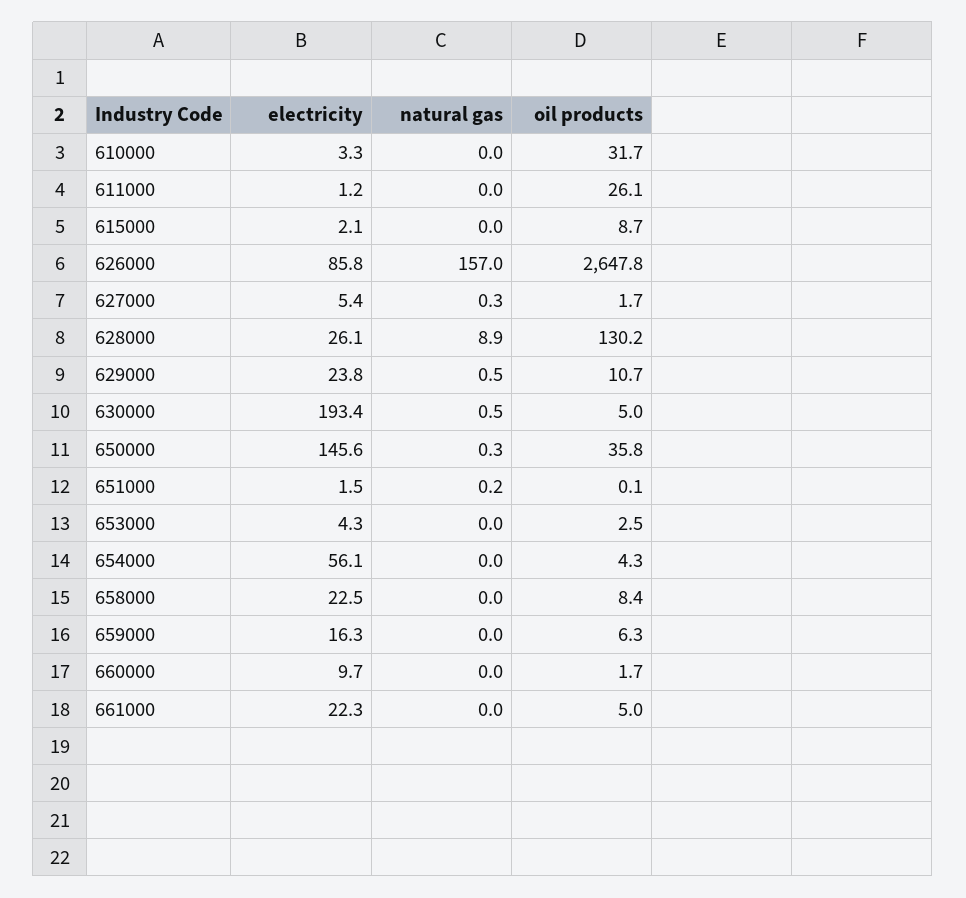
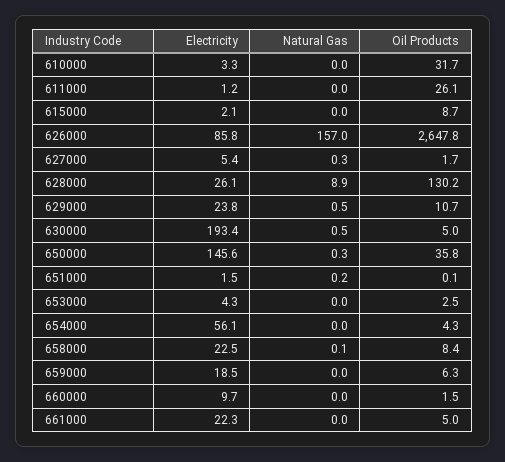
  {
    "electricity": {
      "610000": 3.3,
      "611000": 1.2,
      "615000": 2.1,
      "626000": 85.8,
      "627000": 5.4,
      "628000": 26.1,
      "629000": 23.8,
      "630000": 193.4,
      "650000": 145.6,
      "651000": 1.5,
      "653000": 4.3,
      "654000": 56.1,
      "658000": 22.5,
-     "659000": 16.3,
+     "659000": 18.5,
      "660000": 9.7,
      "661000": 22.3
    },
    "natural gas": {
      "610000": 0,
      "611000": 0,
      "615000": 0,
      "626000": 157,
      "627000": 0.3,
      "628000": 8.9,
      "629000": 0.5,
      "630000": 0.5,
      "650000": 0.3,
      "651000": 0.2,
      "653000": 0,
      "654000": 0,
-     "658000": 0,
+     "658000": 0.1,
      "659000": 0,
      "660000": 0,
      "661000": 0
    },
    "oil products": {
      "610000": 31.7,
      "611000": 26.1,
      "615000": 8.7,
      "626000": 2647.8,
      "627000": 1.7,
      "628000": 130.2,
      "629000": 10.7,
      "630000": 5,
      "650000": 35.8,
      "651000": 0.1,
      "653000": 2.5,
      "654000": 4.3,
      "658000": 8.4,
      "659000": 6.3,
-     "660000": 1.7,
+     "660000": 1.5,
      "661000": 5
    }
  }

